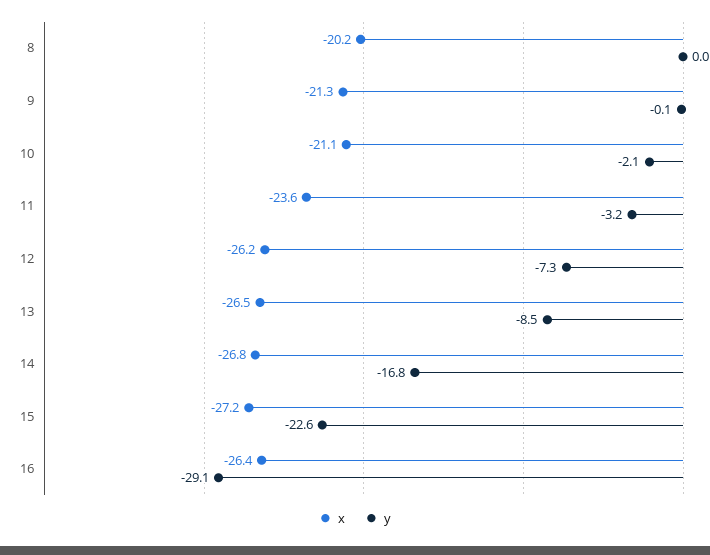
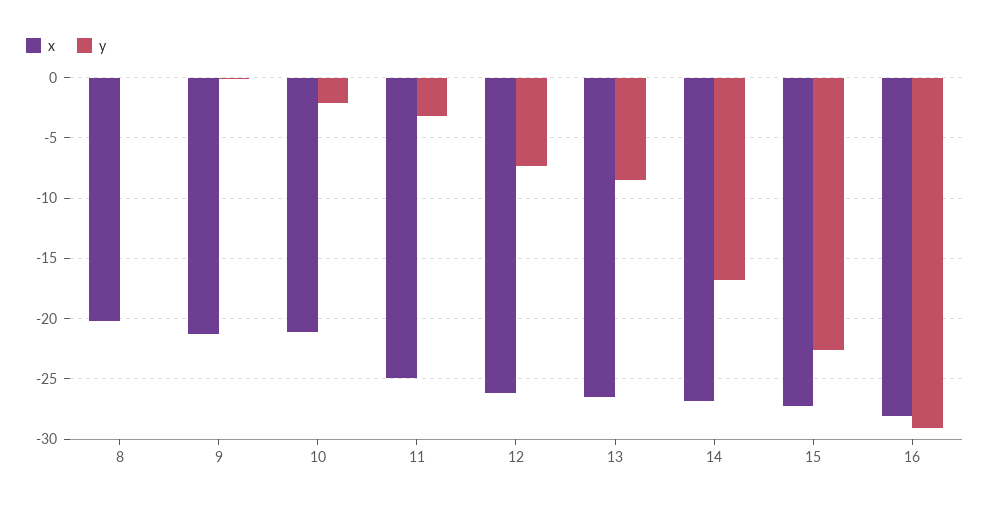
  {
    "x": {
      "8": -20.2,
      "9": -21.3,
      "10": -21.1,
-     "11": -23.6,
+     "11": -25,
      "12": -26.2,
      "13": -26.5,
      "14": -26.8,
      "15": -27.2,
-     "16": -26.4
+     "16": -28
    },
    "y": {
      "8": 0,
      "9": -0.1,
      "10": -2.1,
      "11": -3.2,
      "12": -7.3,
      "13": -8.5,
      "14": -16.8,
      "15": -22.6,
      "16": -29.1
    }
  }

